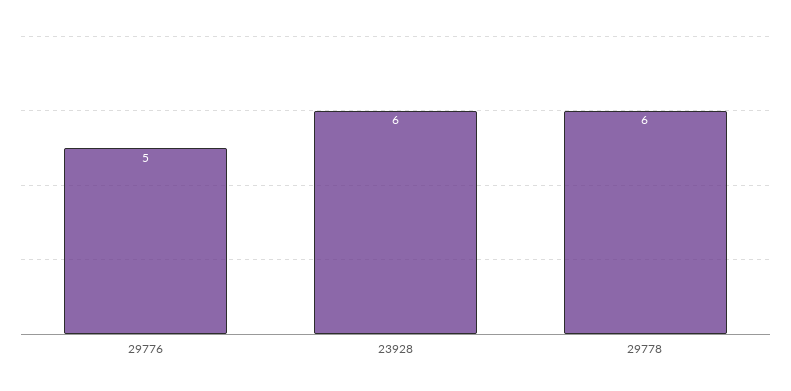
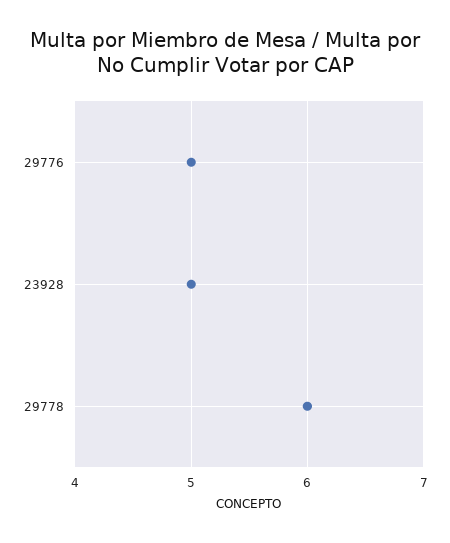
  {
    "29776": 5,
-   "23928": 6,
+   "23928": 5,
    "29778": 6
  }

